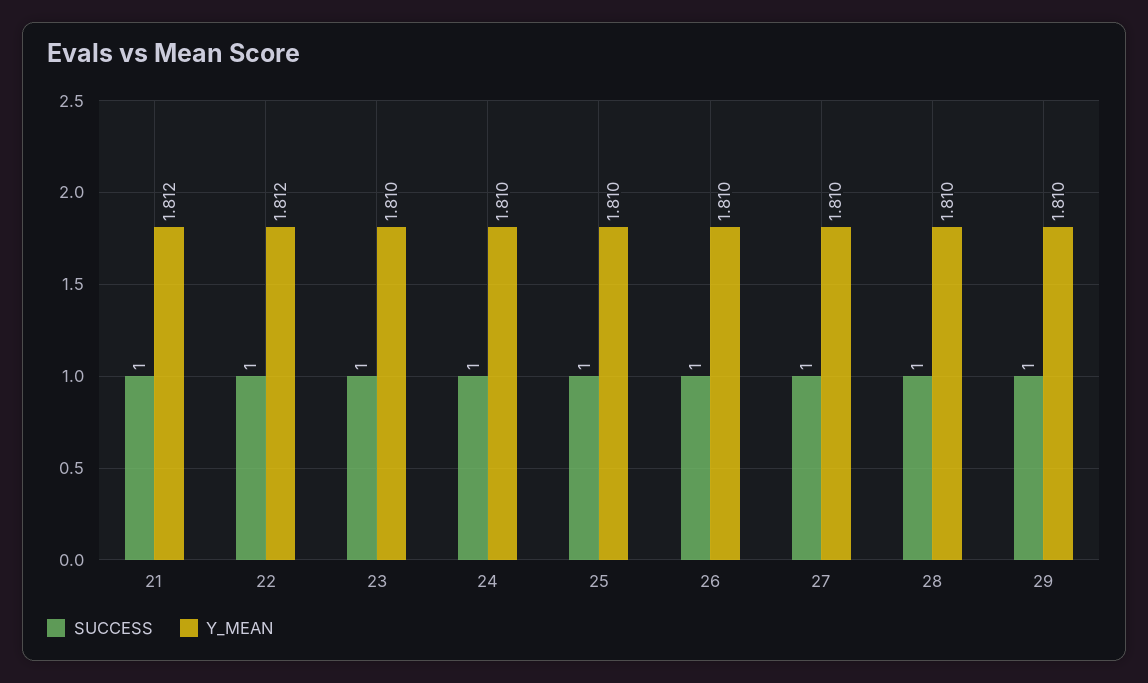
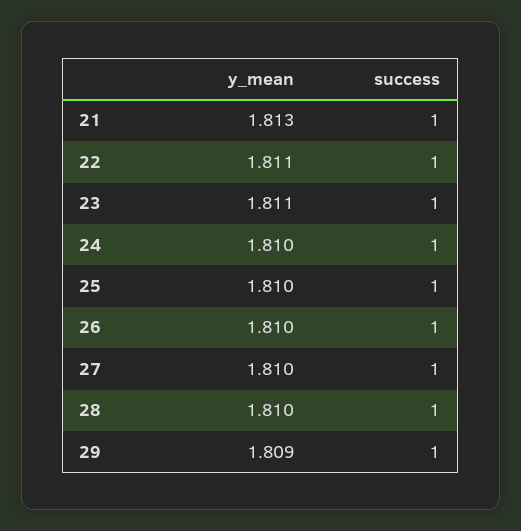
  {
    "SUCCESS": {
      "21": 1,
      "22": 1,
      "23": 1,
      "24": 1,
      "25": 1,
      "26": 1,
      "27": 1,
      "28": 1,
      "29": 1
    },
    "Y_MEAN": {
-     "21": 1.812,
+     "21": 1.813,
-     "22": 1.812,
+     "22": 1.811,
-     "23": 1.81,
+     "23": 1.811,
      "24": 1.81,
      "25": 1.81,
      "26": 1.81,
      "27": 1.81,
      "28": 1.81,
-     "29": 1.81
+     "29": 1.809
    }
  }

